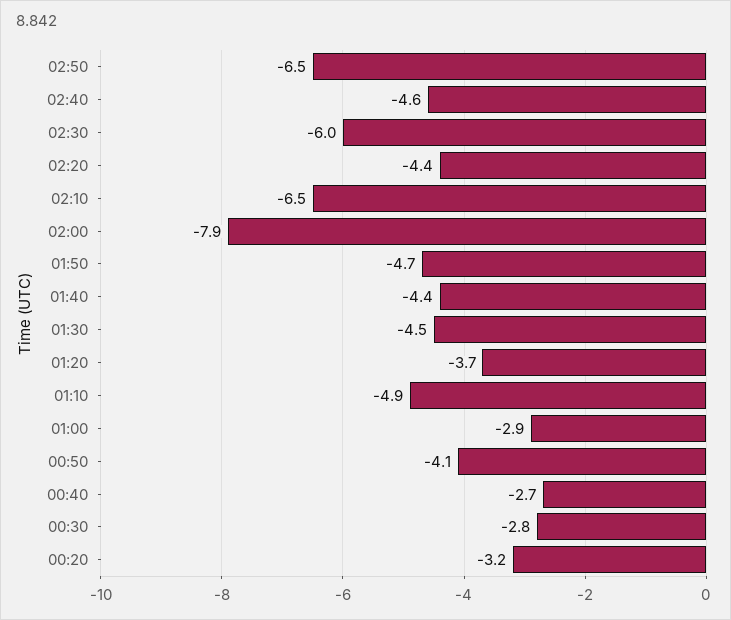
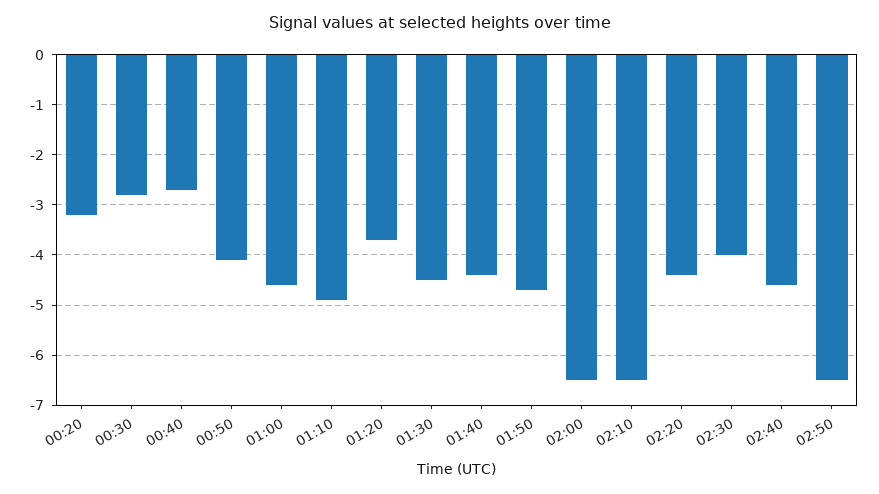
  {
    "02:50": -6.5,
    "02:40": -4.6,
-   "02:30": -6,
+   "02:30": -4,
    "02:20": -4.4,
    "02:10": -6.5,
-   "02:00": -7.9,
+   "02:00": -6.5,
    "01:50": -4.7,
    "01:40": -4.4,
    "01:30": -4.5,
    "01:20": -3.7,
    "01:10": -4.9,
-   "01:00": -2.9,
+   "01:00": -4.5,
    "00:50": -4.1,
    "00:40": -2.7,
    "00:30": -2.8,
    "00:20": -3.2
  }

